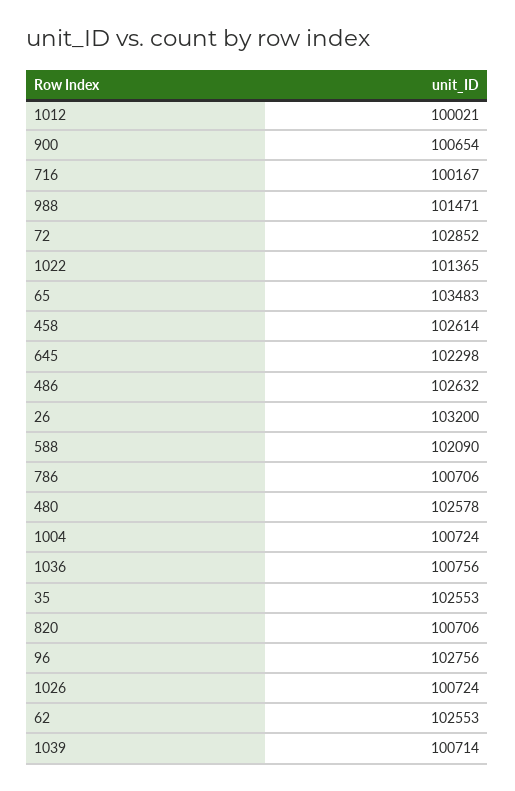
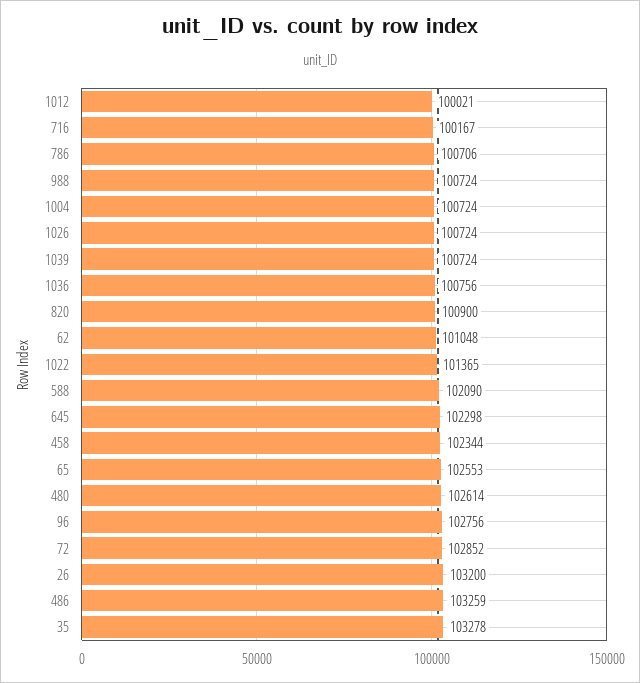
  {
    "1012": 100021,
-   "900": 100654,
    "716": 100167,
-   "988": 101471,
+   "988": 100724,
    "72": 102852,
    "1022": 101365,
-   "65": 103483,
+   "65": 102553,
-   "458": 102614,
+   "458": 102344,
    "645": 102298,
-   "486": 102632,
+   "486": 103259,
    "26": 103200,
    "588": 102090,
    "786": 100706,
-   "480": 102578,
+   "480": 102614,
    "1004": 100724,
    "1036": 100756,
-   "35": 102553,
+   "35": 103278,
-   "820": 100706,
+   "820": 100900,
    "96": 102756,
    "1026": 100724,
-   "62": 102553,
+   "62": 101048,
-   "1039": 100714
+   "1039": 100724
  }

